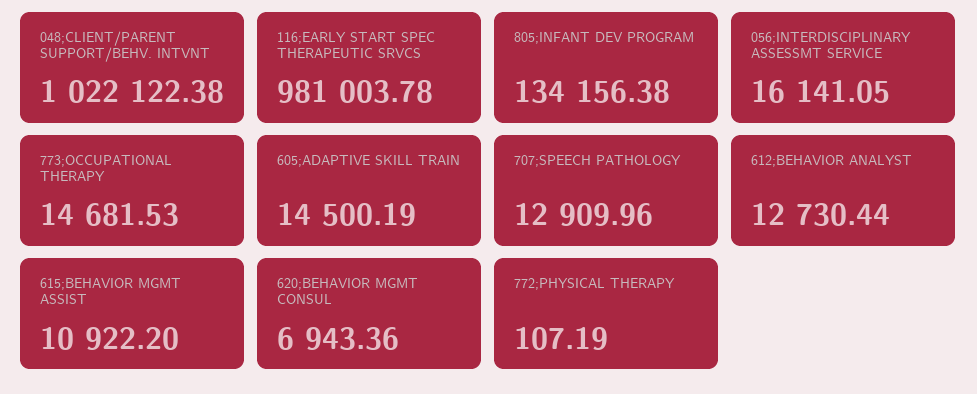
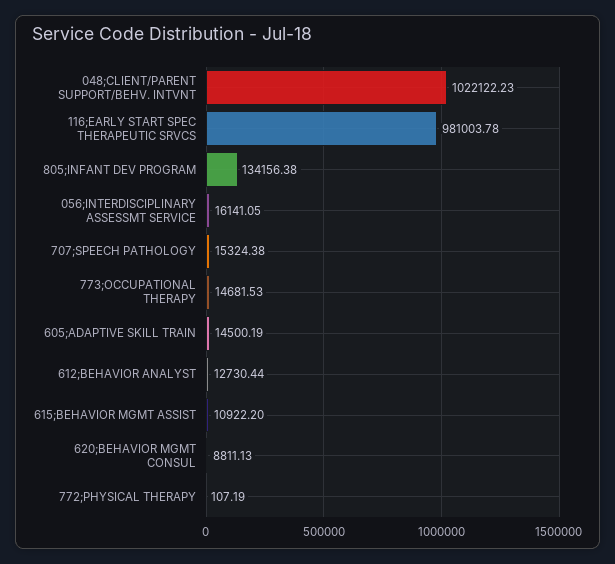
  {
-   "048;CLIENT/PARENT SUPPORT/BEHV. INTVNT": 1022122.38,
+   "048;CLIENT/PARENT SUPPORT/BEHV. INTVNT": 1022122.23,
    "116;EARLY START SPEC THERAPEUTIC SRVCS": 981003.78,
    "805;INFANT DEV PROGRAM": 134156.38,
    "056;INTERDISCIPLINARY ASSESSMT SERVICE": 16141.05,
    "773;OCCUPATIONAL THERAPY": 14681.53,
    "605;ADAPTIVE SKILL TRAIN": 14500.19,
-   "707;SPEECH PATHOLOGY": 12909.96,
+   "707;SPEECH PATHOLOGY": 15324.38,
    "612;BEHAVIOR ANALYST": 12730.44,
    "615;BEHAVIOR MGMT ASSIST": 10922.2,
-   "620;BEHAVIOR MGMT CONSUL": 6943.36,
+   "620;BEHAVIOR MGMT CONSUL": 8811.13,
    "772;PHYSICAL THERAPY": 107.19
  }

